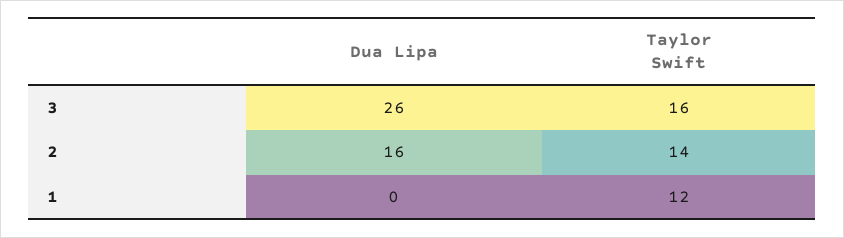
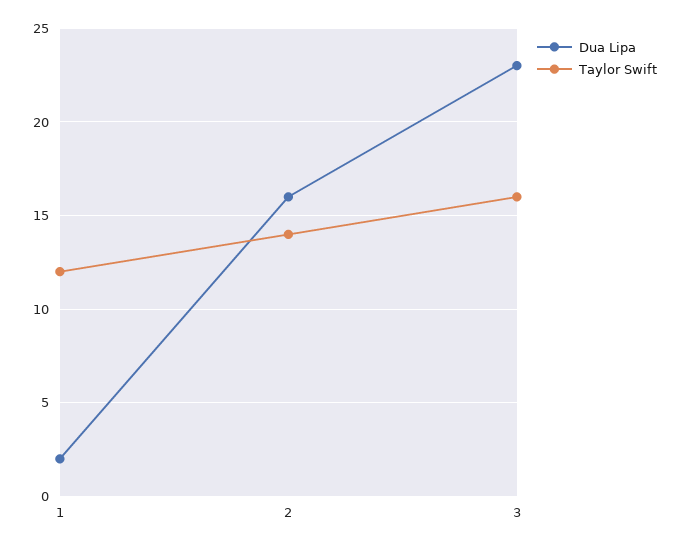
  {
    "Dua Lipa": {
-     "3": 26,
+     "3": 23,
      "2": 16,
-     "1": 0
+     "1": 2
    },
    "Taylor Swift": {
      "3": 16,
      "2": 14,
      "1": 12
    }
  }

